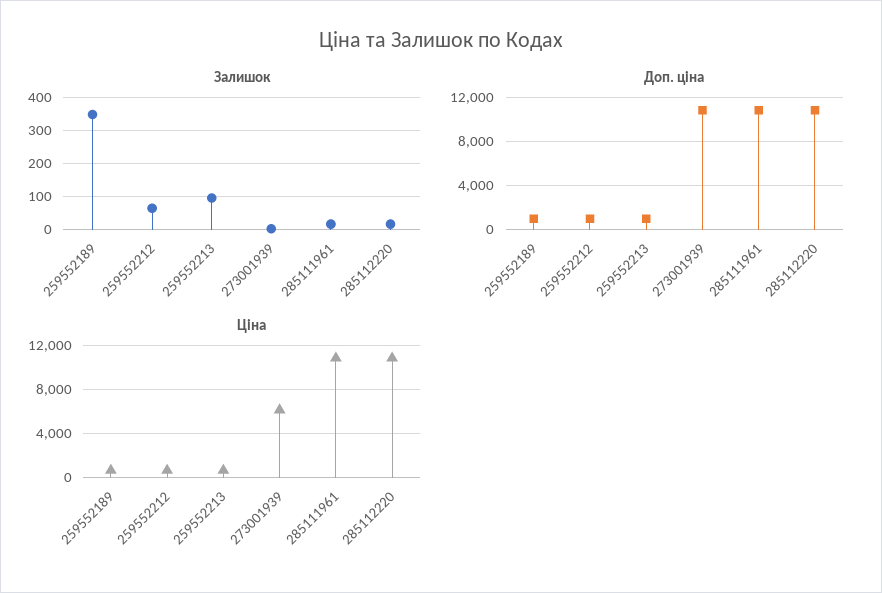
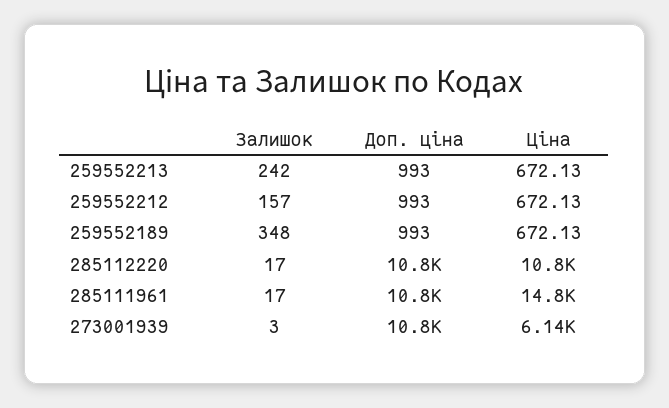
  {
    "Залишок": {
      "259552189": 348,
-     "259552212": 60,
+     "259552212": 157,
-     "259552213": 100,
+     "259552213": 242,
      "273001939": 3,
      "285111961": 17,
      "285112220": 17
    },
    "Доп. ціна": {
      "259552189": 993,
      "259552212": 993,
      "259552213": 993,
      "273001939": 10800,
      "285111961": 10800,
      "285112220": 10800
    },
    "Ціна": {
      "259552189": 672.13,
      "259552212": 672.13,
      "259552213": 672.13,
      "273001939": 6140,
-     "285111961": 11000,
+     "285111961": 14800,
      "285112220": 10800
    }
  }

